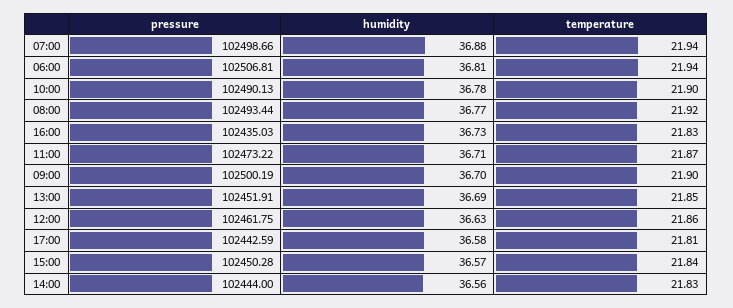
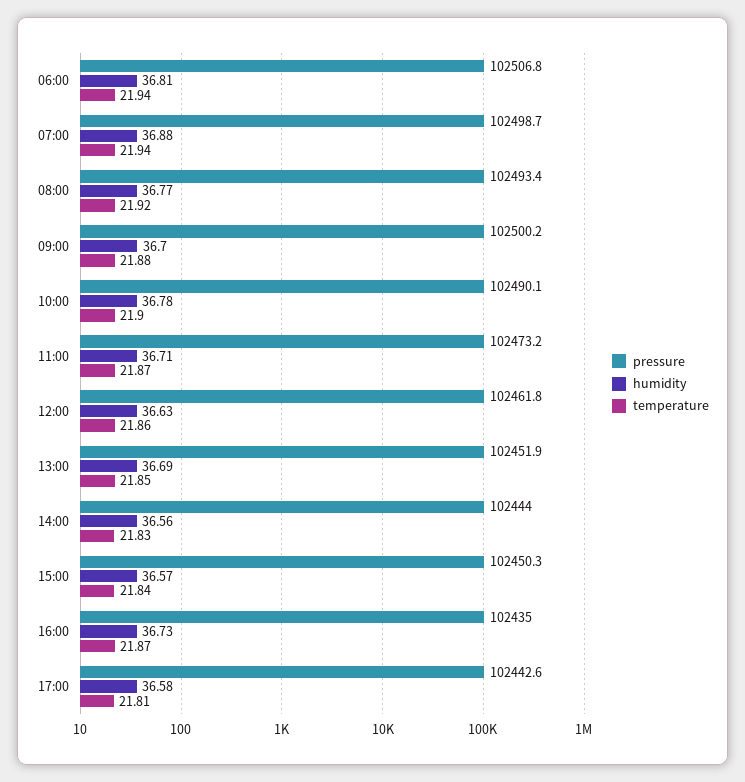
  {
    "pressure": {
      "07:00": 102498.66,
      "06:00": 102506.81,
      "10:00": 102490.13,
      "08:00": 102493.44,
      "16:00": 102435.03,
      "11:00": 102473.22,
      "09:00": 102500.19,
      "13:00": 102451.91,
      "12:00": 102461.75,
      "17:00": 102442.59,
      "15:00": 102450.28,
      "14:00": 102444
    },
    "humidity": {
      "07:00": 36.88,
      "06:00": 36.81,
      "10:00": 36.78,
      "08:00": 36.77,
      "16:00": 36.73,
      "11:00": 36.71,
      "09:00": 36.7,
      "13:00": 36.69,
      "12:00": 36.63,
      "17:00": 36.58,
      "15:00": 36.57,
      "14:00": 36.56
    },
    "temperature": {
      "07:00": 21.94,
      "06:00": 21.94,
      "10:00": 21.9,
      "08:00": 21.92,
-     "16:00": 21.83,
+     "16:00": 21.87,
      "11:00": 21.87,
-     "09:00": 21.9,
+     "09:00": 21.88,
      "13:00": 21.85,
      "12:00": 21.86,
      "17:00": 21.81,
      "15:00": 21.84,
      "14:00": 21.83
    }
  }

